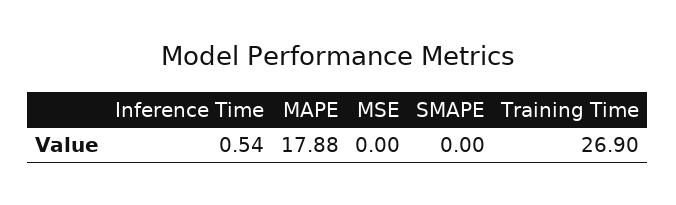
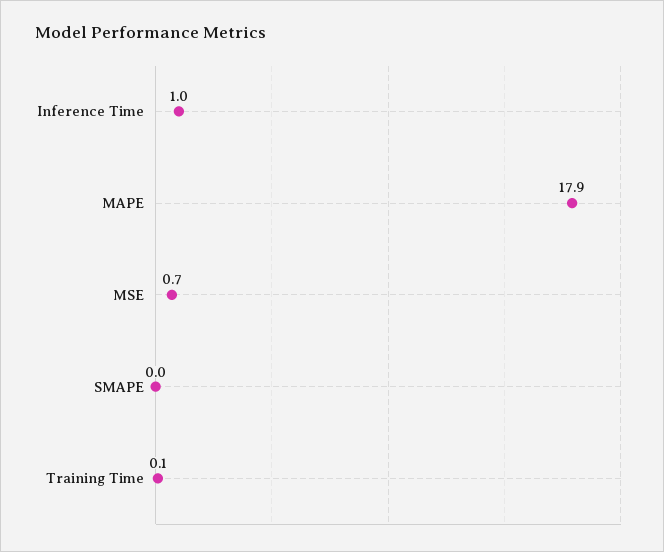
  {
-   "Inference Time": 0.54,
+   "Inference Time": 1,
    "MAPE": 17.88,
-   "MSE": 0,
+   "MSE": 0.7,
    "SMAPE": 0,
-   "Training Time": 26.9
+   "Training Time": 0.1
  }

